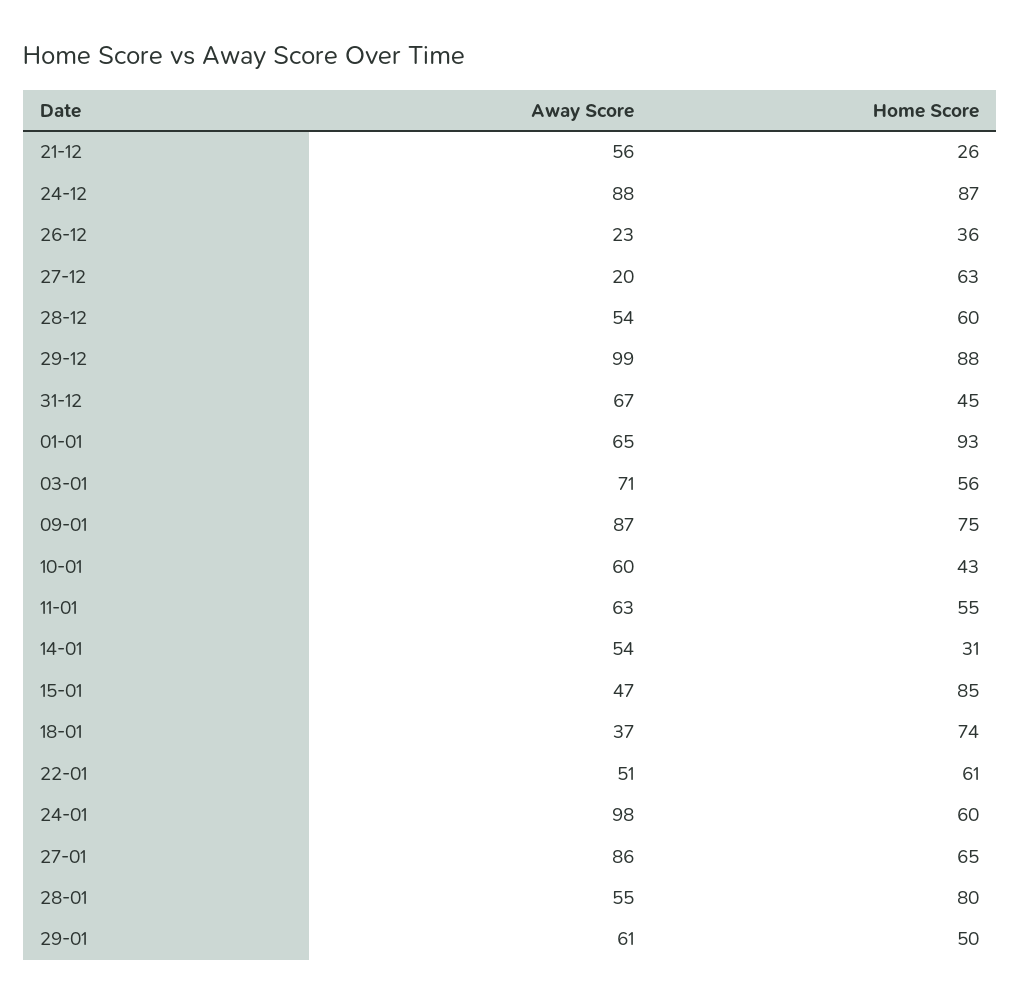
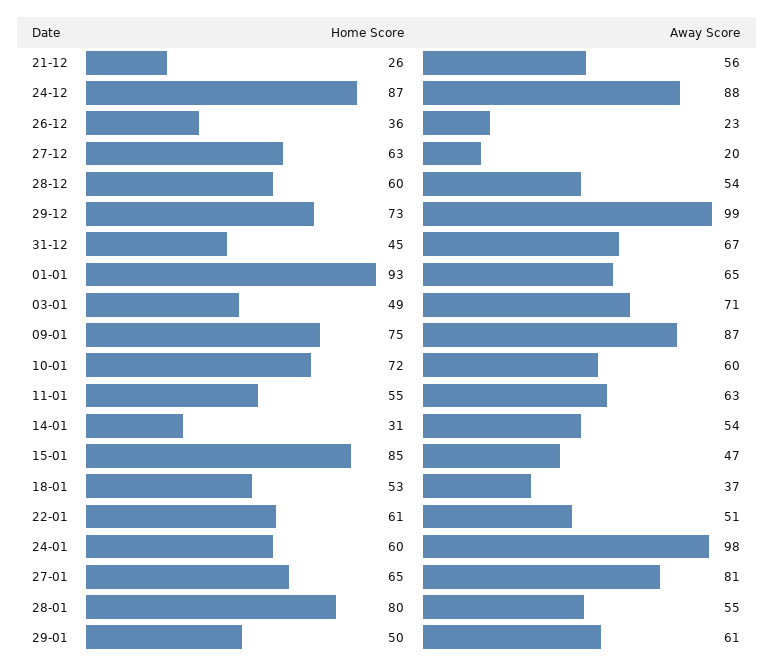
  {
    "Away Score": {
      "21-12": 56,
      "24-12": 88,
      "26-12": 23,
      "27-12": 20,
      "28-12": 54,
      "29-12": 99,
      "31-12": 67,
      "01-01": 65,
      "03-01": 71,
      "09-01": 87,
      "10-01": 60,
      "11-01": 63,
      "14-01": 54,
      "15-01": 47,
      "18-01": 37,
      "22-01": 51,
      "24-01": 98,
-     "27-01": 86,
+     "27-01": 81,
      "28-01": 55,
      "29-01": 61
    },
    "Home Score": {
      "21-12": 26,
      "24-12": 87,
      "26-12": 36,
      "27-12": 63,
      "28-12": 60,
-     "29-12": 88,
+     "29-12": 73,
      "31-12": 45,
      "01-01": 93,
-     "03-01": 56,
+     "03-01": 49,
      "09-01": 75,
-     "10-01": 43,
+     "10-01": 72,
      "11-01": 55,
      "14-01": 31,
      "15-01": 85,
-     "18-01": 74,
+     "18-01": 53,
      "22-01": 61,
      "24-01": 60,
      "27-01": 65,
      "28-01": 80,
      "29-01": 50
    }
  }

